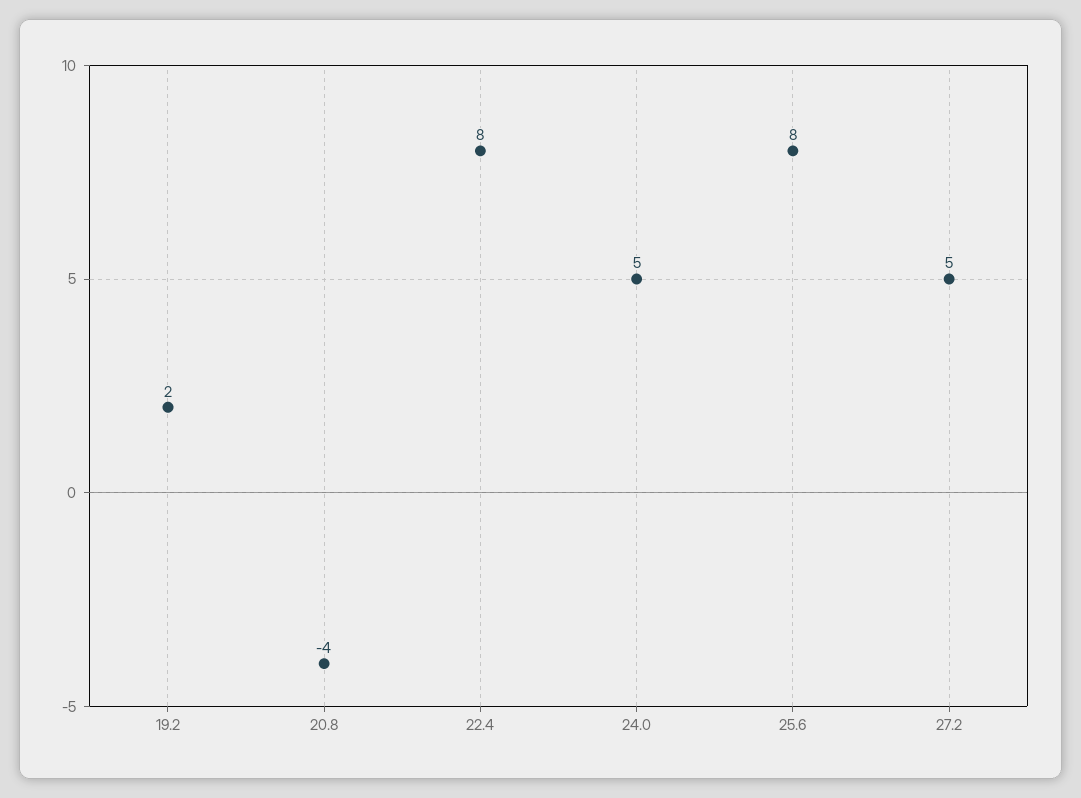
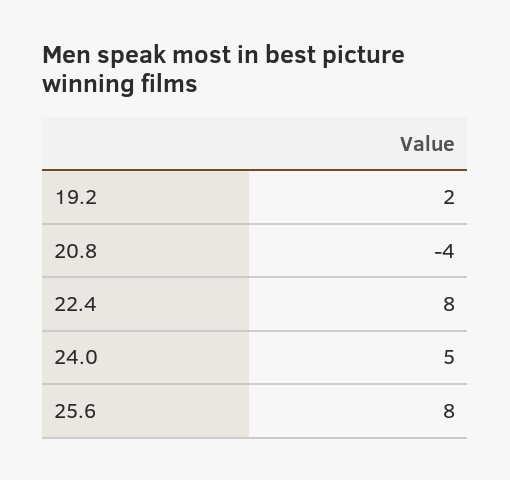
  {
    "19.2": 2,
    "20.8": -4,
    "22.4": 8,
    "24.0": 5,
-   "25.6": 8,
+   "25.6": 8
-   "27.2": 5
  }

